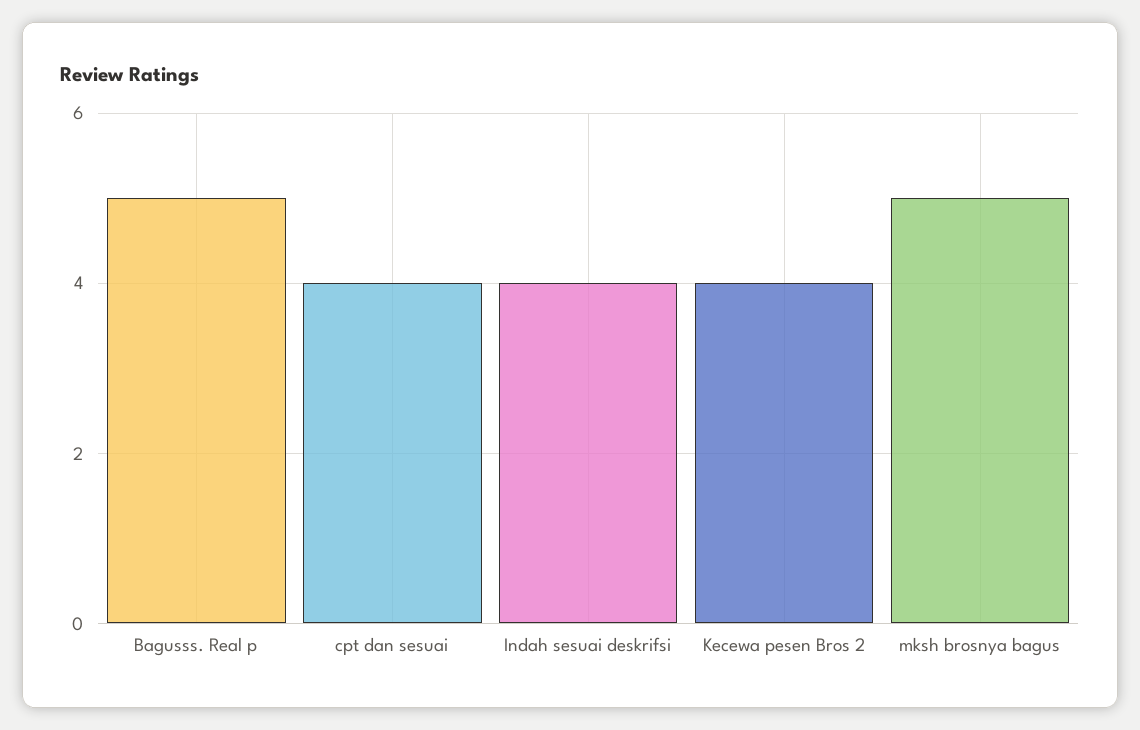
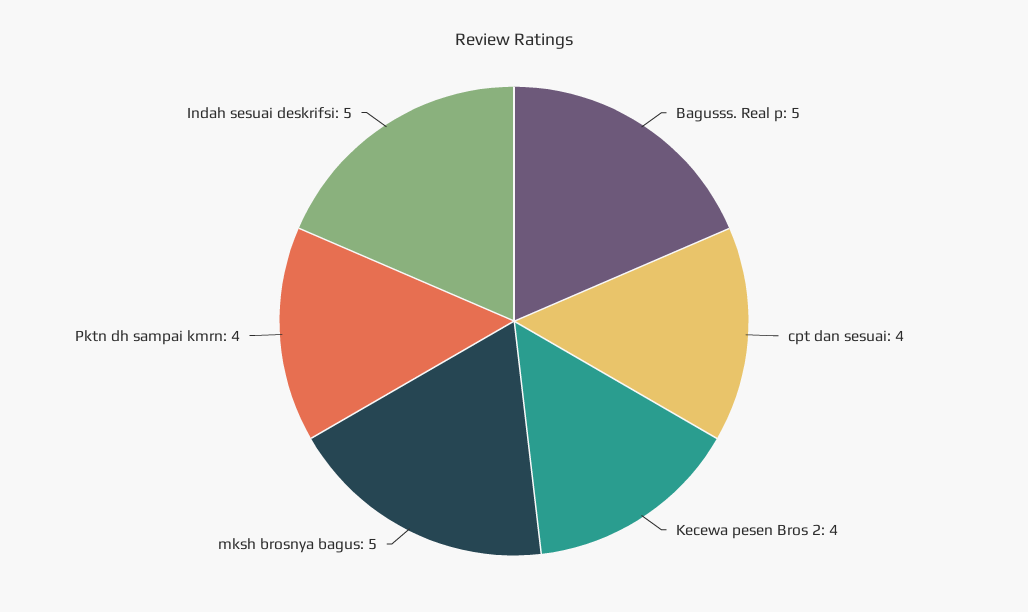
  {
    "Bagusss. Real p": 5,
    "cpt dan sesuai": 4,
-   "Indah sesuai deskrifsi": 4,
+   "Indah sesuai deskrifsi": 5,
    "Kecewa pesen Bros 2": 4,
-   "mksh brosnya bagus": 5
+   "mksh brosnya bagus": 5,
+   "Pktn dh sampai kmrn": 4
  }

